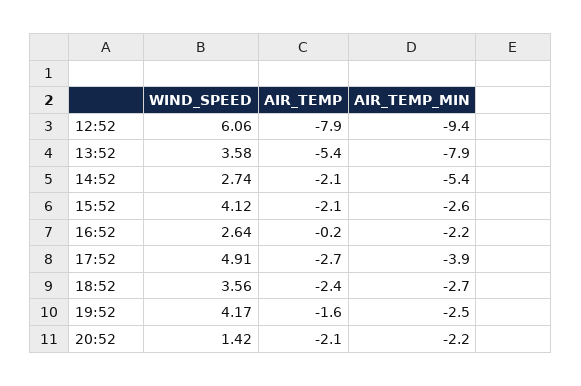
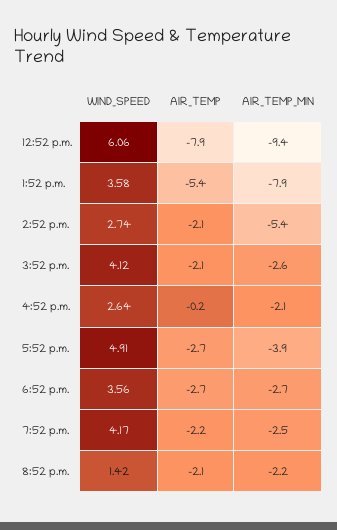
  {
    "WIND_SPEED": {
      "12:52": 6.06,
      "13:52": 3.58,
      "14:52": 2.74,
      "15:52": 4.12,
      "16:52": 2.64,
      "17:52": 4.91,
      "18:52": 3.56,
      "19:52": 4.17,
      "20:52": 1.42
    },
    "AIR_TEMP": {
      "12:52": -7.9,
      "13:52": -5.4,
      "14:52": -2.1,
      "15:52": -2.1,
      "16:52": -0.2,
      "17:52": -2.7,
-     "18:52": -2.4,
+     "18:52": -2.7,
-     "19:52": -1.6,
+     "19:52": -2.2,
      "20:52": -2.1
    },
    "AIR_TEMP_MIN": {
      "12:52": -9.4,
      "13:52": -7.9,
      "14:52": -5.4,
      "15:52": -2.6,
-     "16:52": -2.2,
+     "16:52": -2.1,
      "17:52": -3.9,
      "18:52": -2.7,
      "19:52": -2.5,
      "20:52": -2.2
    }
  }

